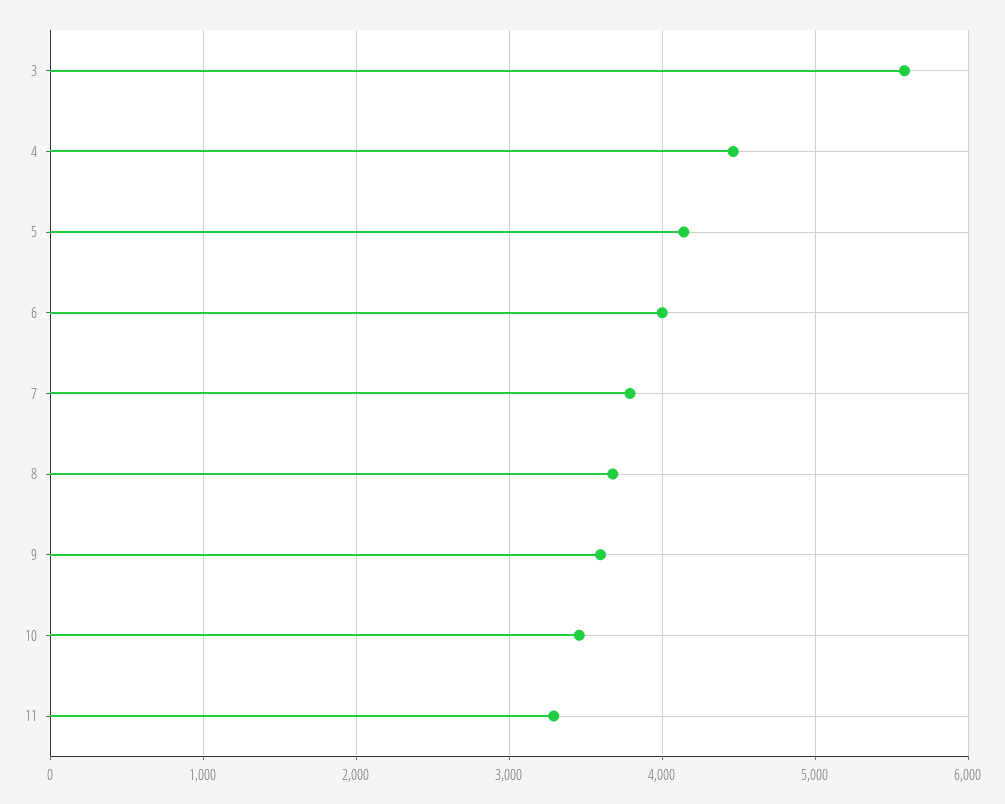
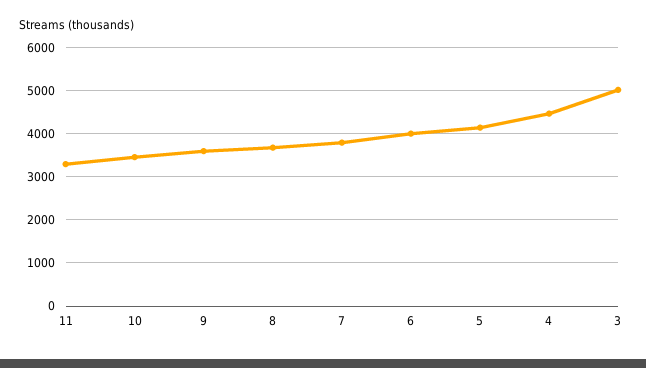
  {
-   "3": 5600,
+   "3": 5000,
    "4": 4500,
    "5": 4100,
    "6": 4000,
    "7": 3800,
    "8": 3700,
    "9": 3600,
    "10": 3500,
    "11": 3300
  }

